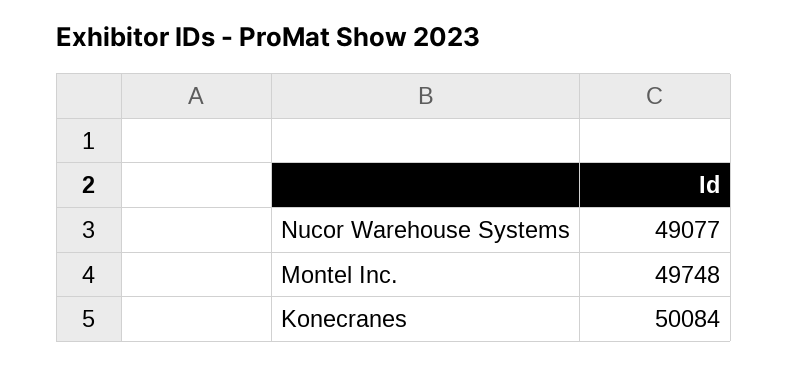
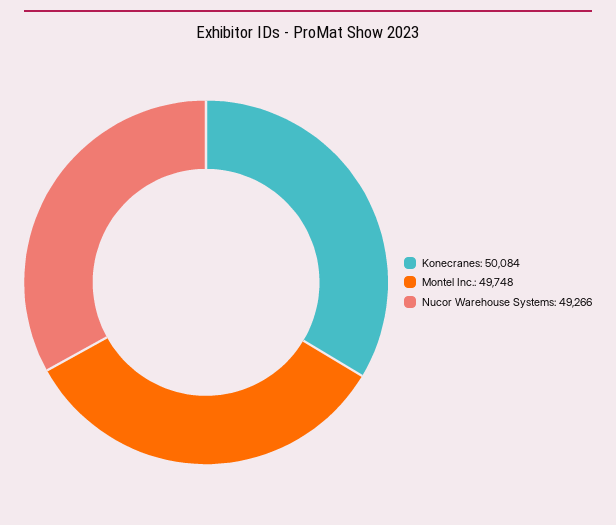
  {
-   "Nucor Warehouse Systems": 49077,
+   "Nucor Warehouse Systems": 49266,
    "Montel Inc.": 49748,
    "Konecranes": 50084
  }

